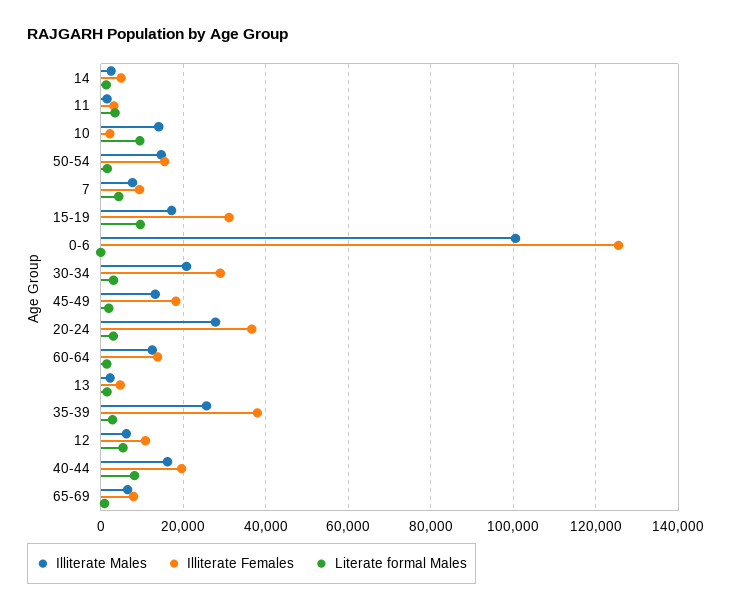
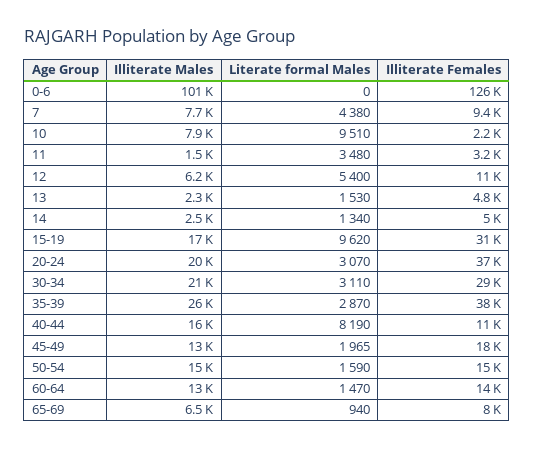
  {
    "Illiterate Males": {
      "14": 2500,
      "11": 1500,
-     "10": 14000,
+     "10": 7900,
      "50-54": 15000,
      "7": 7700,
      "15-19": 17000,
      "0-6": 101000,
      "30-34": 21000,
      "45-49": 13000,
-     "20-24": 28000,
+     "20-24": 20000,
      "60-64": 13000,
      "13": 2300,
      "35-39": 26000,
      "12": 6200,
      "40-44": 16000,
      "65-69": 6500
    },
    "Illiterate Females": {
      "14": 5000,
      "11": 3200,
      "10": 2200,
      "50-54": 15000,
      "7": 9400,
      "15-19": 31000,
      "0-6": 126000,
      "30-34": 29000,
      "45-49": 18000,
      "20-24": 37000,
      "60-64": 14000,
      "13": 4800,
      "35-39": 38000,
      "12": 11000,
-     "40-44": 20000,
+     "40-44": 11000,
      "65-69": 8000
    },
    "Literate formal Males": {
      "14": 1340,
      "11": 3480,
      "10": 9510,
      "50-54": 1590,
      "7": 4380,
      "15-19": 9620,
      "0-6": 0,
      "30-34": 3110,
      "45-49": 1965,
      "20-24": 3070,
      "60-64": 1470,
      "13": 1530,
      "35-39": 2870,
      "12": 5400,
      "40-44": 8190,
      "65-69": 940
    }
  }

